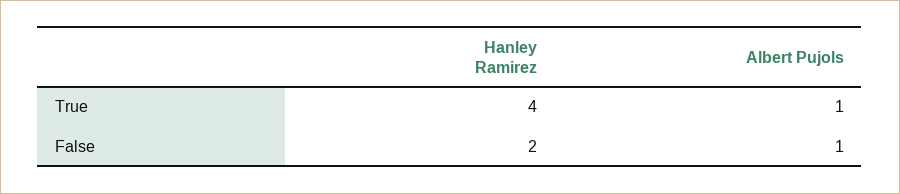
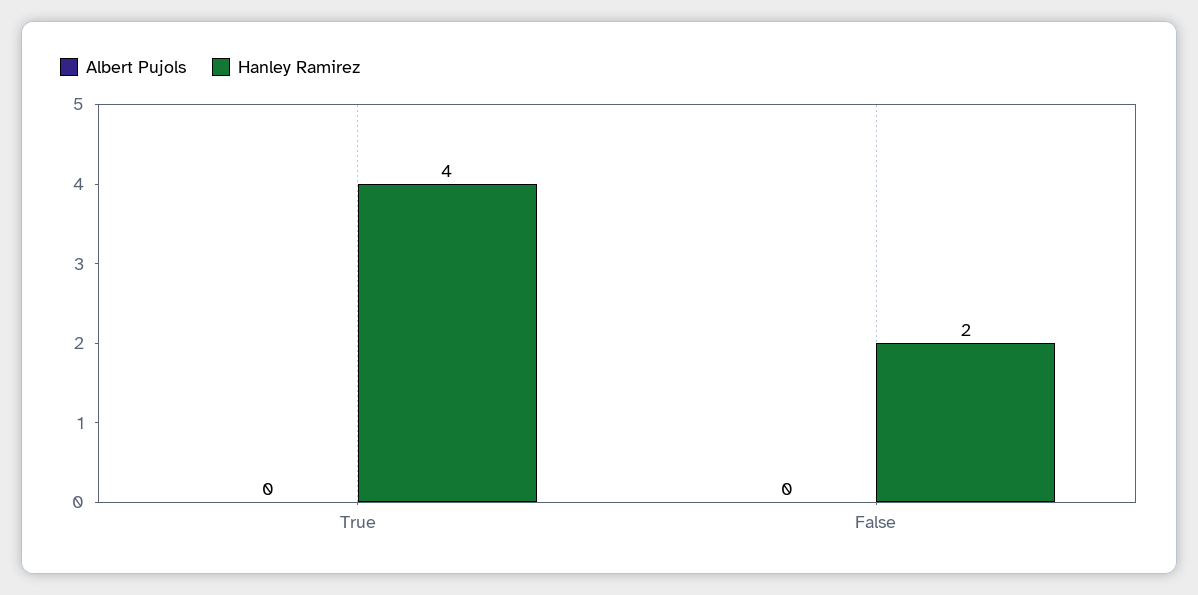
  {
    "Hanley Ramirez": {
      "True": 4,
      "False": 2
    },
    "Albert Pujols": {
-     "True": 1,
+     "True": 0,
-     "False": 1
+     "False": 0
    }
  }

